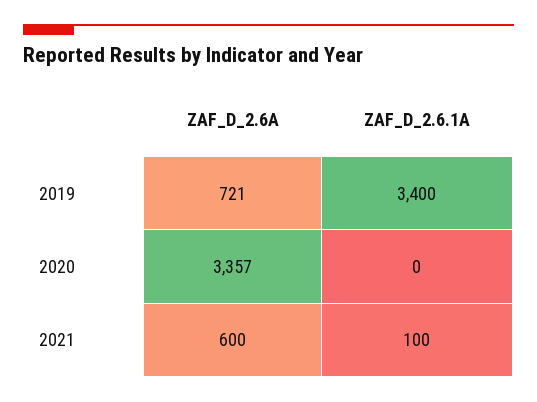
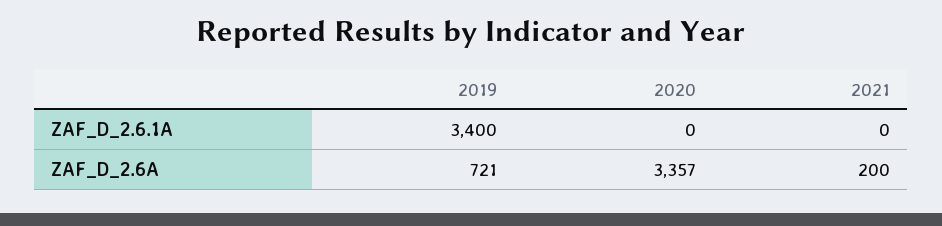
  {
    "ZAF_D_2.6A": {
      "2019": 721,
      "2020": 3357,
-     "2021": 600
+     "2021": 200
    },
    "ZAF_D_2.6.1A": {
      "2019": 3400,
      "2020": 0,
-     "2021": 100
+     "2021": 0
    }
  }

